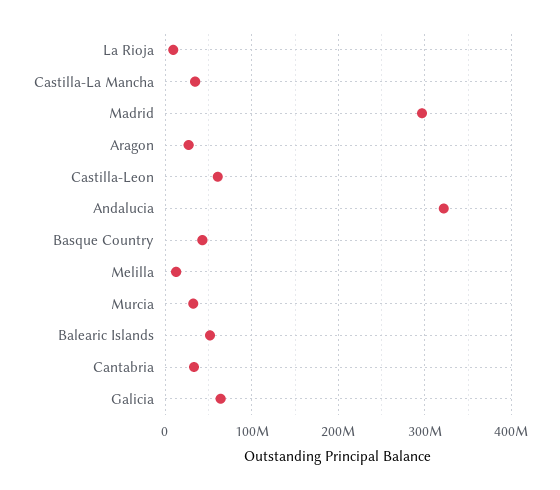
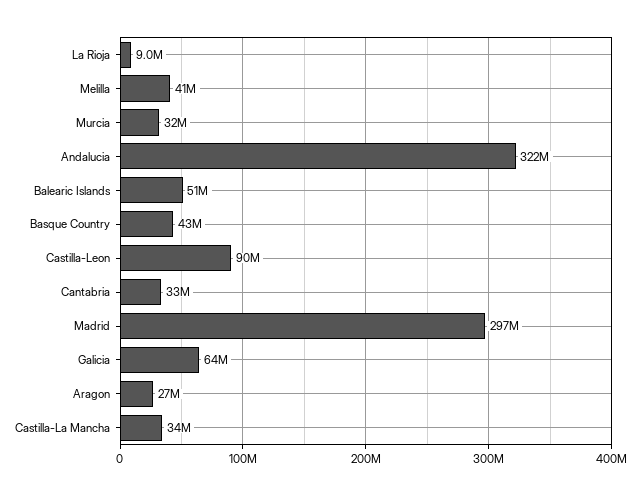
  {
    "La Rioja": 9000000,
    "Castilla-La Mancha": 34000000,
    "Madrid": 297000000,
    "Aragon": 27000000,
-   "Castilla-Leon": 60000000,
+   "Castilla-Leon": 90000000,
    "Andalucia": 322000000,
    "Basque Country": 43000000,
-   "Melilla": 10000000,
+   "Melilla": 41000000,
    "Murcia": 32000000,
    "Balearic Islands": 51000000,
    "Cantabria": 33000000,
    "Galicia": 64000000
  }

